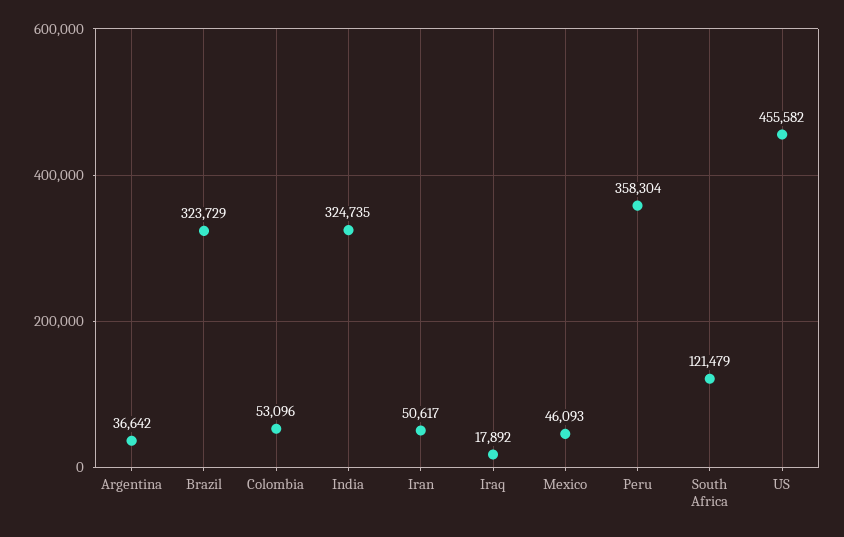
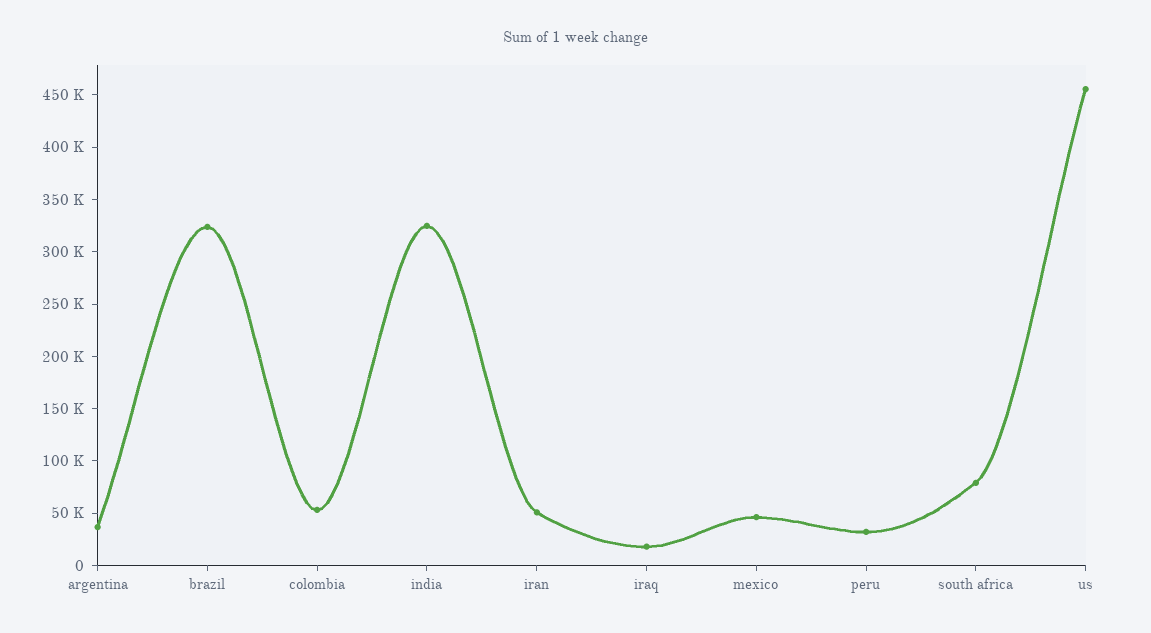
  {
    "Argentina": 36642,
    "Brazil": 323729,
    "Colombia": 53096,
    "India": 324735,
    "Iran": 50617,
    "Iraq": 17892,
    "Mexico": 46093,
-   "Peru": 358304,
+   "Peru": 30000,
-   "South Africa": 121479,
+   "South Africa": 80000,
    "US": 455582
  }

